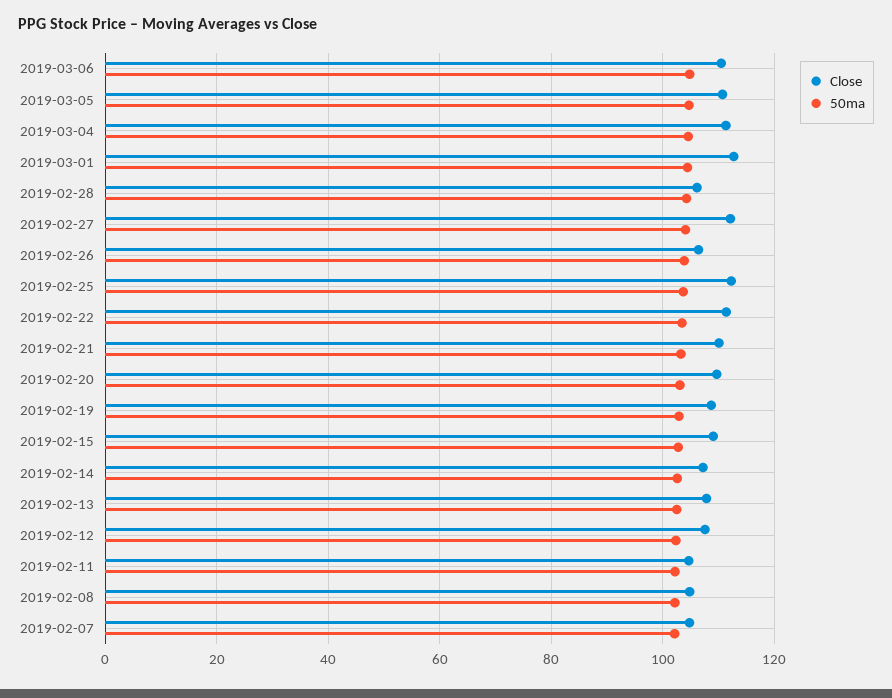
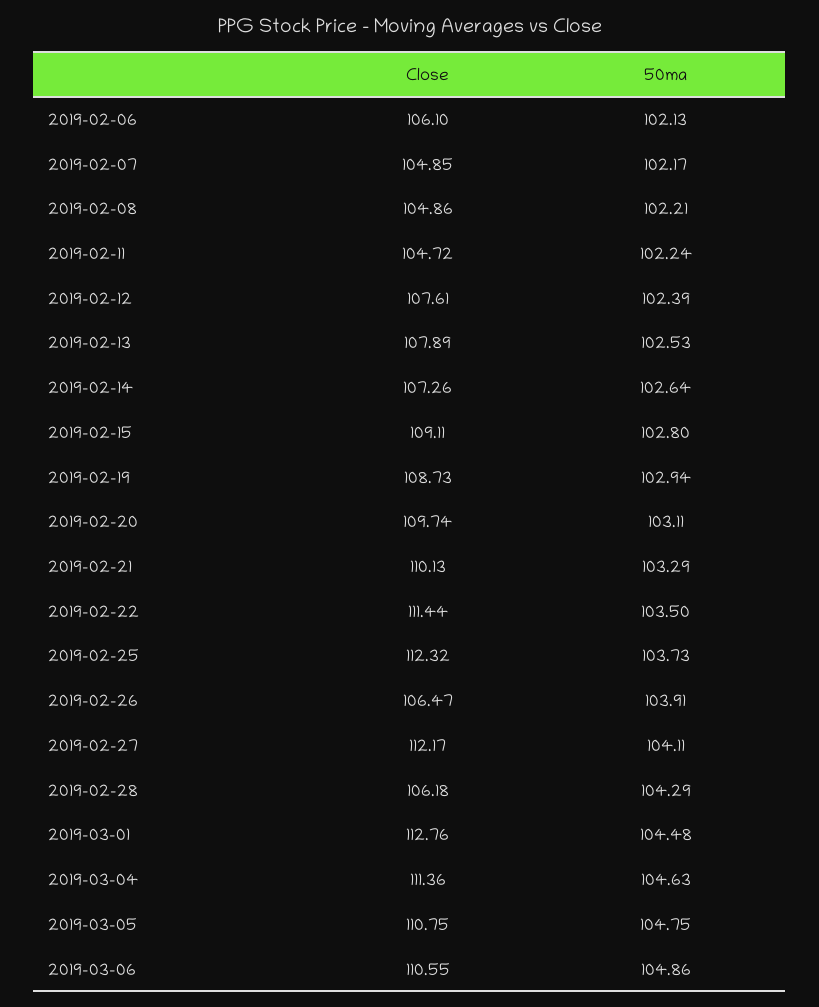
  {
    "Close": {
      "2019-03-06": 110.55,
      "2019-03-05": 110.75,
      "2019-03-04": 111.36,
      "2019-03-01": 112.76,
      "2019-02-28": 106.18,
      "2019-02-27": 112.17,
      "2019-02-26": 106.47,
      "2019-02-25": 112.32,
      "2019-02-22": 111.44,
      "2019-02-21": 110.13,
      "2019-02-20": 109.74,
      "2019-02-19": 108.73,
      "2019-02-15": 109.11,
      "2019-02-14": 107.26,
      "2019-02-13": 107.89,
      "2019-02-12": 107.61,
      "2019-02-11": 104.72,
      "2019-02-08": 104.86,
-     "2019-02-07": 104.85
+     "2019-02-07": 104.85,
+     "2019-02-06": 106.1
    },
    "50ma": {
      "2019-03-06": 104.86,
      "2019-03-05": 104.75,
      "2019-03-04": 104.63,
      "2019-03-01": 104.48,
      "2019-02-28": 104.29,
      "2019-02-27": 104.11,
      "2019-02-26": 103.91,
      "2019-02-25": 103.73,
      "2019-02-22": 103.5,
      "2019-02-21": 103.29,
      "2019-02-20": 103.11,
      "2019-02-19": 102.94,
      "2019-02-15": 102.8,
      "2019-02-14": 102.64,
      "2019-02-13": 102.53,
      "2019-02-12": 102.39,
      "2019-02-11": 102.24,
      "2019-02-08": 102.21,
-     "2019-02-07": 102.17
+     "2019-02-07": 102.17,
+     "2019-02-06": 102.13
    }
  }

